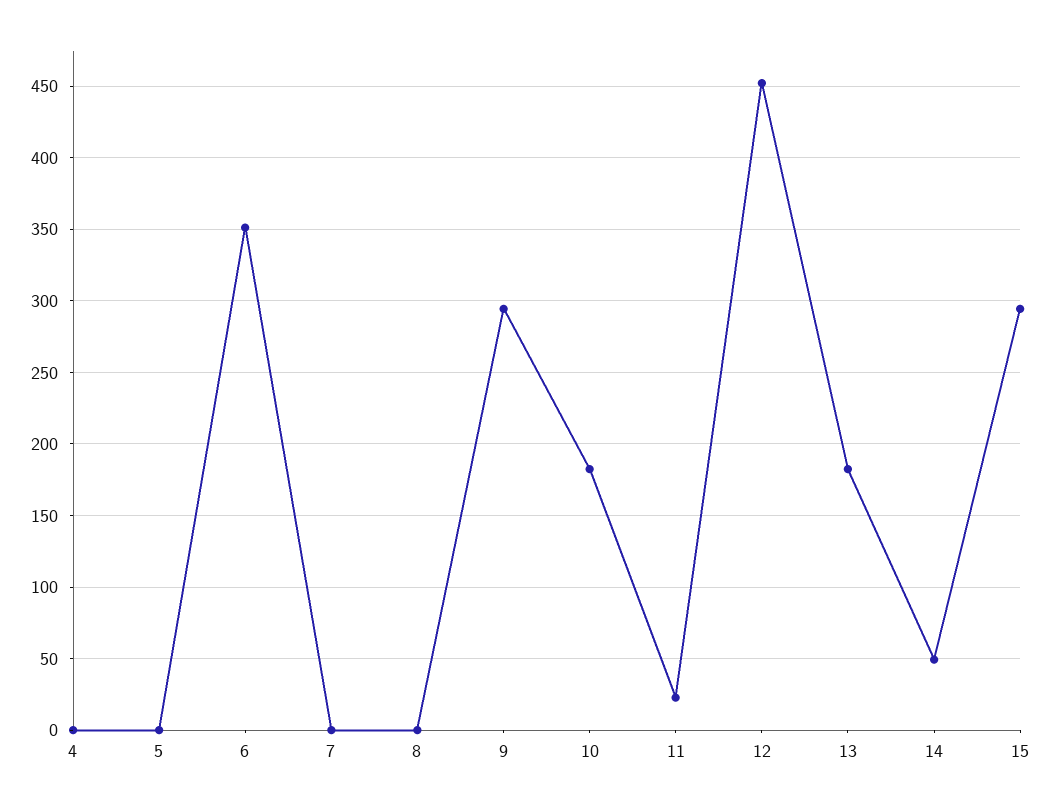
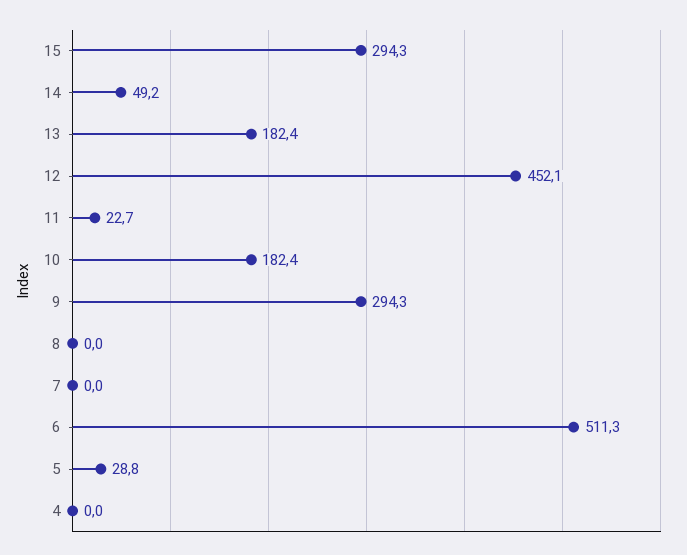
  {
    "4": 0,
-   "5": 0,
+   "5": 28.8,
-   "6": 350,
+   "6": 511.3,
    "7": 0,
    "8": 0,
    "9": 294.3,
    "10": 182.4,
    "11": 22.7,
    "12": 452.1,
    "13": 182.4,
    "14": 49.2,
    "15": 294.3
  }

